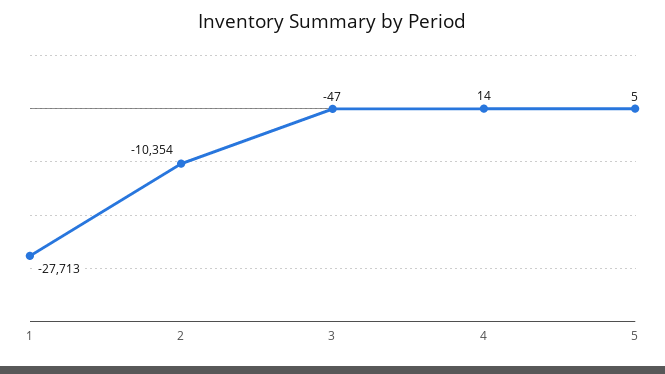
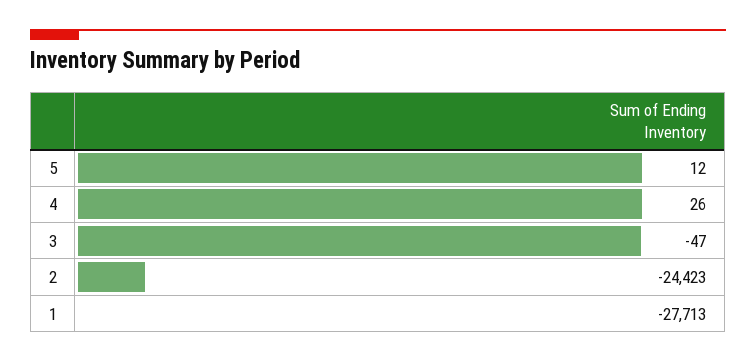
  {
    "1": -27713,
-   "2": -10354,
+   "2": -24423,
    "3": -47,
-   "4": 14,
+   "4": 26,
-   "5": 5
+   "5": 12
  }

